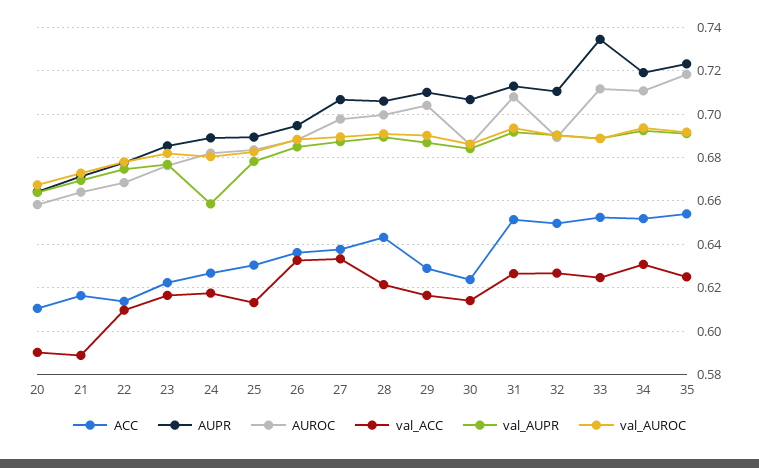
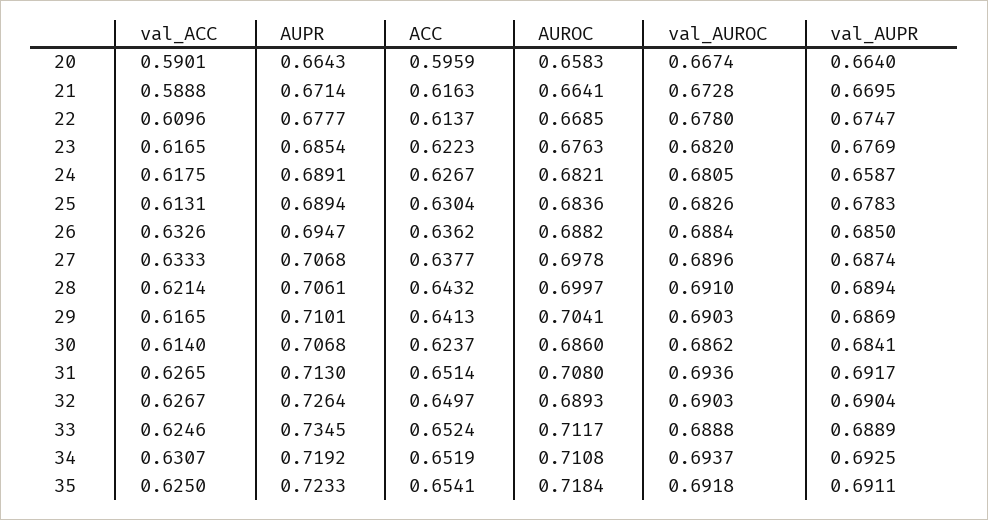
  {
    "ACC": {
-     "20": 0.61,
+     "20": 0.5959,
      "21": 0.6163,
      "22": 0.6137,
      "23": 0.6223,
      "24": 0.6267,
      "25": 0.6304,
      "26": 0.6362,
      "27": 0.6377,
      "28": 0.6432,
-     "29": 0.63,
+     "29": 0.6413,
      "30": 0.6237,
      "31": 0.6514,
      "32": 0.6497,
      "33": 0.6524,
      "34": 0.6519,
      "35": 0.6541
    },
    "AUPR": {
      "20": 0.6643,
      "21": 0.6714,
      "22": 0.6777,
      "23": 0.6854,
      "24": 0.6891,
      "25": 0.6894,
      "26": 0.6947,
      "27": 0.7068,
      "28": 0.7061,
      "29": 0.7101,
      "30": 0.7068,
      "31": 0.713,
-     "32": 0.71,
+     "32": 0.7264,
      "33": 0.7345,
      "34": 0.7192,
      "35": 0.7233
    },
    "AUROC": {
      "20": 0.6583,
      "21": 0.6641,
      "22": 0.6685,
      "23": 0.6763,
      "24": 0.6821,
      "25": 0.6836,
      "26": 0.6882,
      "27": 0.6978,
      "28": 0.6997,
      "29": 0.7041,
      "30": 0.686,
      "31": 0.708,
      "32": 0.6893,
      "33": 0.7117,
      "34": 0.7108,
      "35": 0.7184
    },
    "val_ACC": {
      "20": 0.5901,
      "21": 0.5888,
      "22": 0.6096,
      "23": 0.6165,
      "24": 0.6175,
      "25": 0.6131,
      "26": 0.6326,
      "27": 0.6333,
      "28": 0.6214,
      "29": 0.6165,
      "30": 0.614,
      "31": 0.6265,
      "32": 0.6267,
      "33": 0.6246,
      "34": 0.6307,
      "35": 0.625
    },
    "val_AUPR": {
      "20": 0.664,
      "21": 0.6695,
      "22": 0.6747,
      "23": 0.6769,
      "24": 0.6587,
      "25": 0.6783,
      "26": 0.685,
      "27": 0.6874,
      "28": 0.6894,
      "29": 0.6869,
      "30": 0.6841,
      "31": 0.6917,
      "32": 0.6904,
      "33": 0.6889,
      "34": 0.6925,
      "35": 0.6911
    },
    "val_AUROC": {
      "20": 0.6674,
      "21": 0.6728,
      "22": 0.678,
      "23": 0.682,
      "24": 0.6805,
      "25": 0.6826,
      "26": 0.6884,
      "27": 0.6896,
      "28": 0.691,
      "29": 0.6903,
      "30": 0.6862,
      "31": 0.6936,
      "32": 0.6903,
      "33": 0.6888,
      "34": 0.6937,
      "35": 0.6918
    }
  }

